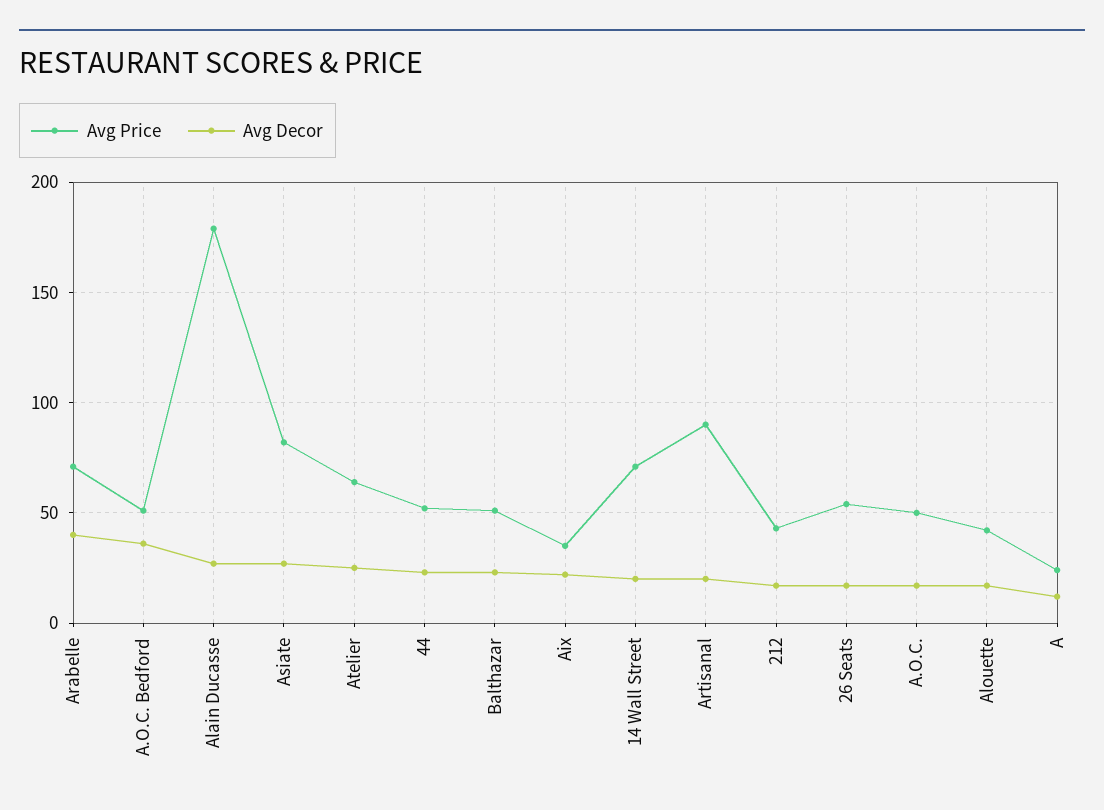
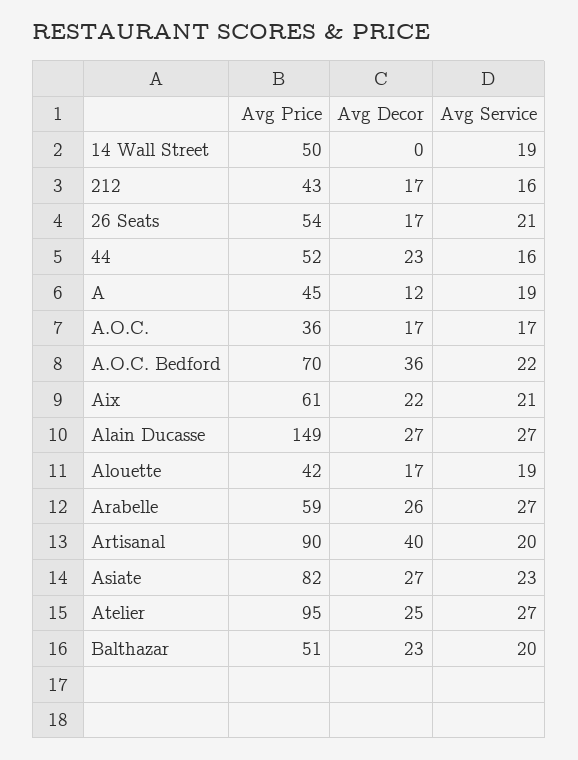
  {
    "Avg Price": {
-     "Arabelle": 70,
+     "Arabelle": 59,
-     "A.O.C. Bedford": 50,
+     "A.O.C. Bedford": 70,
-     "Alain Ducasse": 180,
+     "Alain Ducasse": 149,
      "Asiate": 82,
-     "Atelier": 65,
+     "Atelier": 95,
      "44": 52,
      "Balthazar": 51,
-     "Aix": 35,
+     "Aix": 61,
-     "14 Wall Street": 70,
+     "14 Wall Street": 50,
      "Artisanal": 90,
      "212": 43,
      "26 Seats": 54,
-     "A.O.C.": 50,
+     "A.O.C.": 36,
      "Alouette": 42,
-     "A": 25
+     "A": 45
    },
    "Avg Decor": {
-     "Arabelle": 40,
+     "Arabelle": 26,
      "A.O.C. Bedford": 36,
      "Alain Ducasse": 27,
      "Asiate": 27,
      "Atelier": 25,
      "44": 23,
      "Balthazar": 23,
      "Aix": 22,
-     "14 Wall Street": 20,
+     "14 Wall Street": 0,
-     "Artisanal": 20,
+     "Artisanal": 40,
      "212": 17,
      "26 Seats": 17,
      "A.O.C.": 17,
      "Alouette": 17,
      "A": 12
-   }
+   },
+   "Avg Service": {
+     "14 Wall Street": 19,
+     "212": 16,
+     "26 Seats": 21,
+     "44": 16,
+     "A": 19,
+     "A.O.C.": 17,
+     "A.O.C. Bedford": 22,
+     "Aix": 21,
+     "Alain Ducasse": 27,
+     "Alouette": 19,
+     "Arabelle": 27,
+     "Artisanal": 20,
+     "Asiate": 23,
+     "Atelier": 27,
+     "Balthazar": 20
+   }
  }

